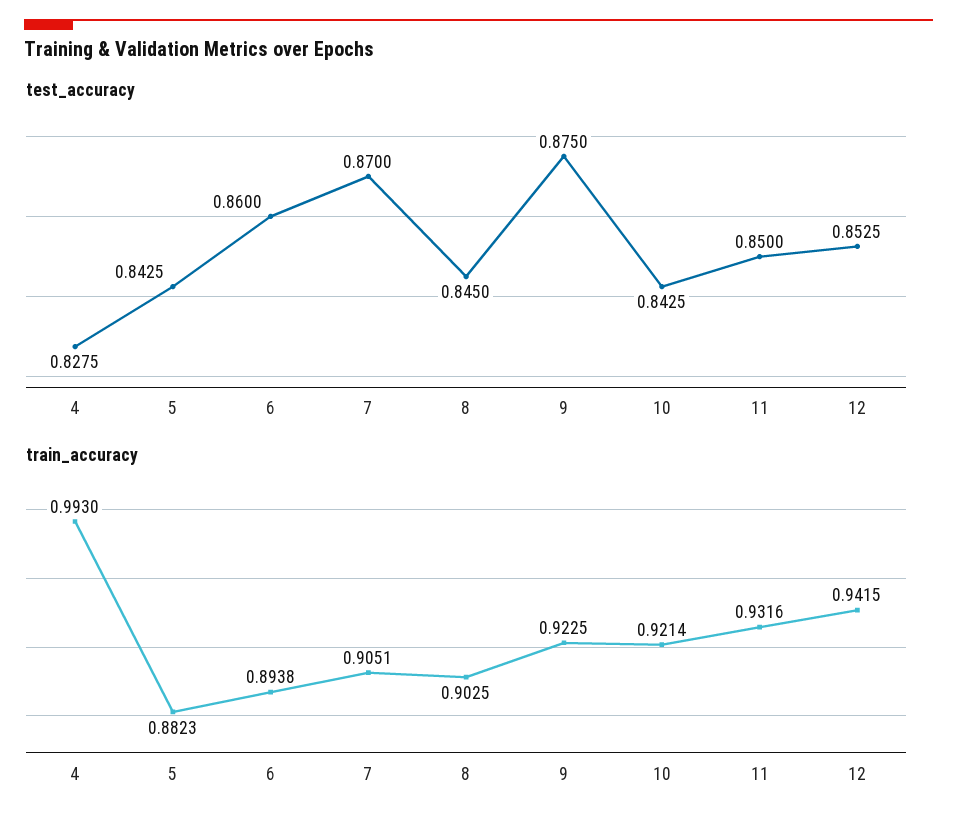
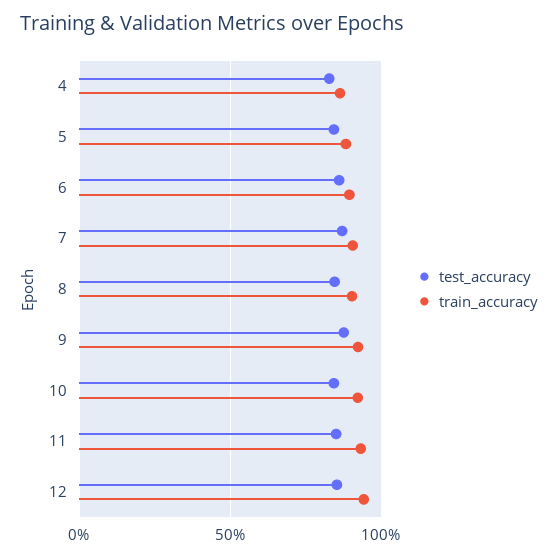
  {
    "test_accuracy": {
      "4": 0.8275,
      "5": 0.8425,
      "6": 0.86,
      "7": 0.87,
      "8": 0.845,
      "9": 0.875,
      "10": 0.8425,
      "11": 0.85,
      "12": 0.8525
    },
    "train_accuracy": {
-     "4": 0.993,
+     "4": 0.85,
      "5": 0.8823,
      "6": 0.8938,
      "7": 0.9051,
      "8": 0.9025,
      "9": 0.9225,
      "10": 0.9214,
      "11": 0.9316,
      "12": 0.9415
    }
  }

